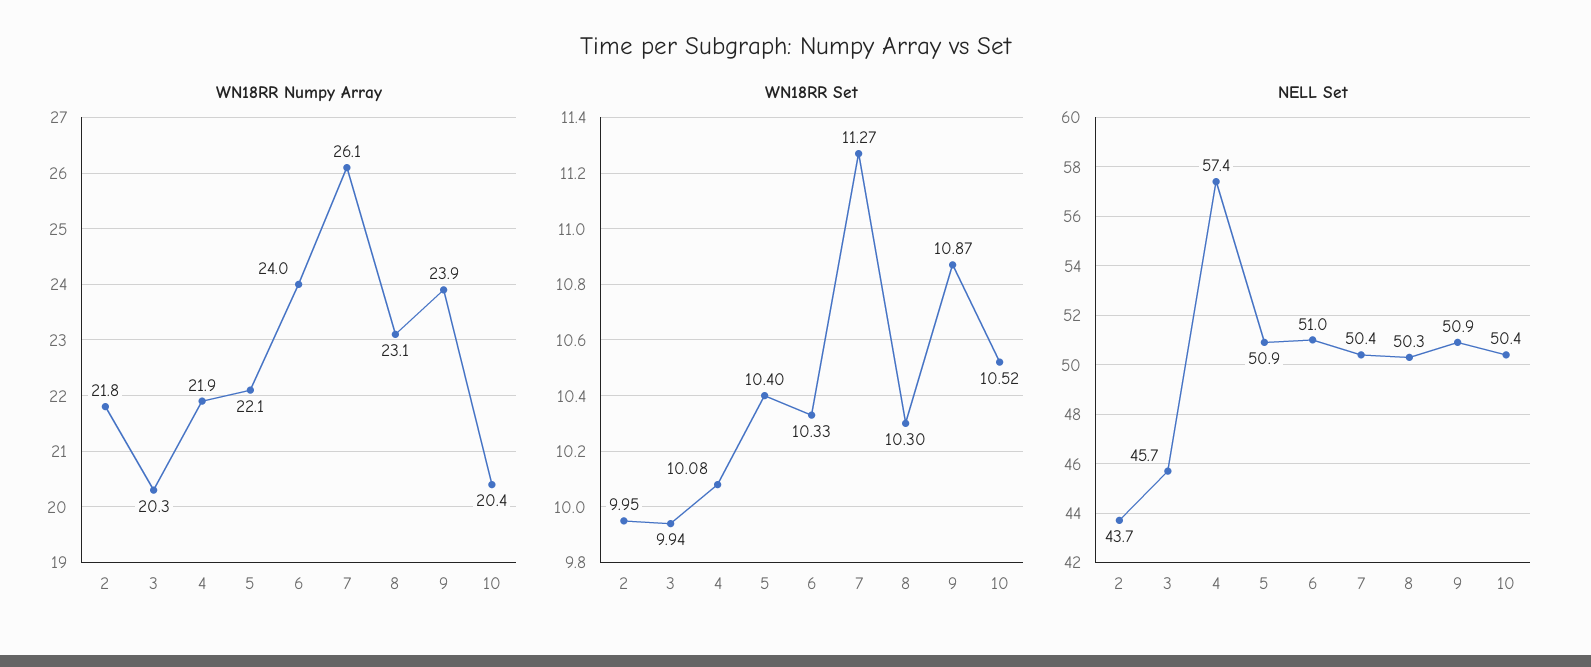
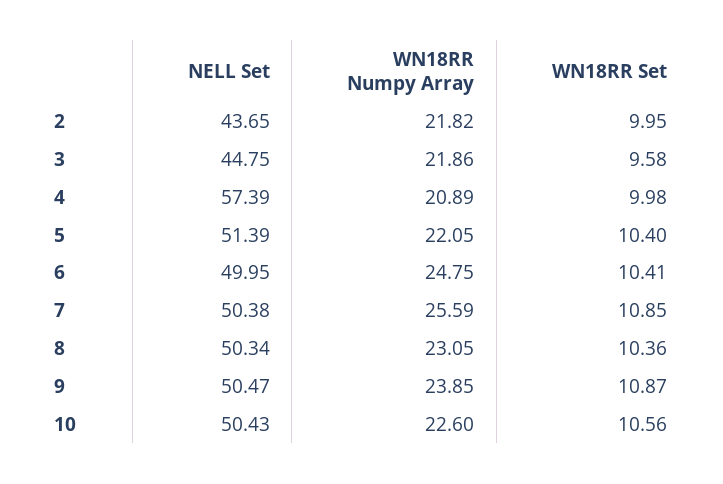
  {
    "WN18RR Numpy Array": {
      "2": 21.82,
-     "3": 20.3,
+     "3": 21.86,
-     "4": 21.9,
+     "4": 20.89,
      "5": 22.05,
-     "6": 24,
+     "6": 24.75,
-     "7": 26.1,
+     "7": 25.59,
      "8": 23.05,
      "9": 23.85,
-     "10": 20.4
+     "10": 22.6
    },
    "WN18RR Set": {
      "2": 9.95,
-     "3": 9.94,
+     "3": 9.58,
-     "4": 10.08,
+     "4": 9.98,
      "5": 10.4,
-     "6": 10.33,
+     "6": 10.41,
-     "7": 11.27,
+     "7": 10.85,
-     "8": 10.3,
+     "8": 10.36,
      "9": 10.87,
-     "10": 10.52
+     "10": 10.56
    },
    "NELL Set": {
      "2": 43.65,
-     "3": 45.7,
+     "3": 44.75,
      "4": 57.39,
-     "5": 50.9,
+     "5": 51.39,
-     "6": 51,
+     "6": 49.95,
      "7": 50.38,
      "8": 50.34,
-     "9": 50.9,
+     "9": 50.47,
      "10": 50.43
    }
  }

